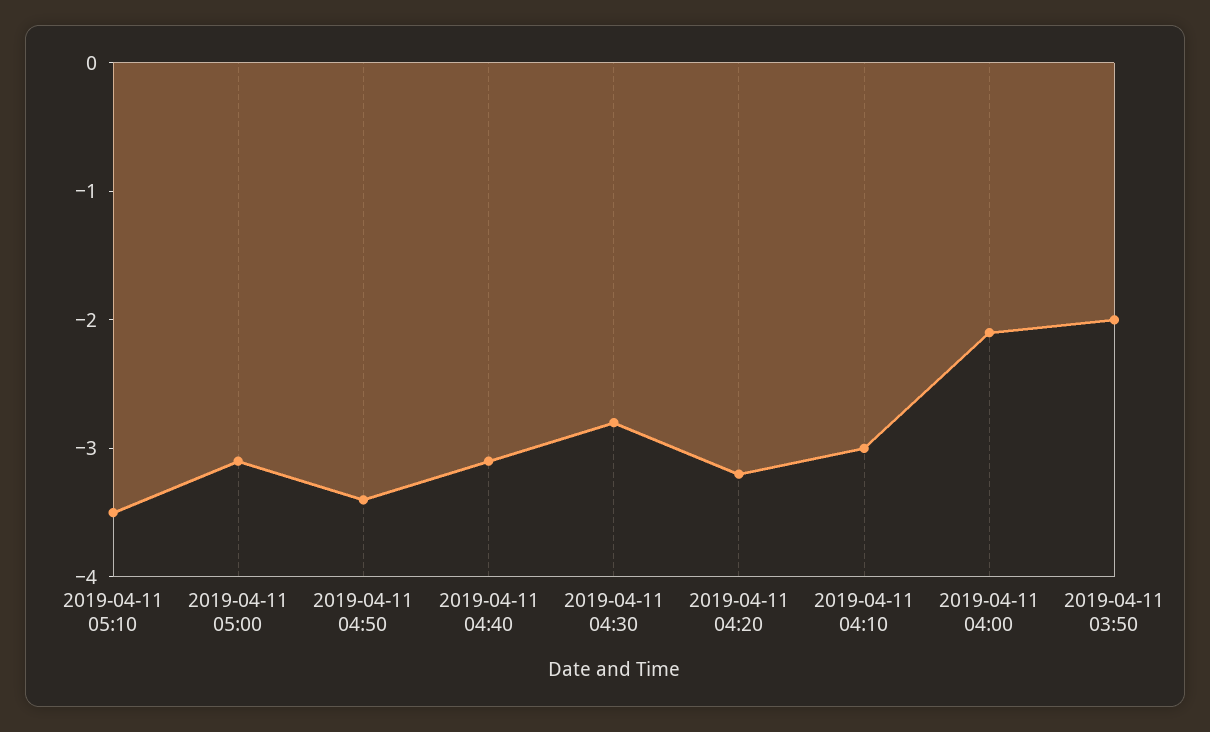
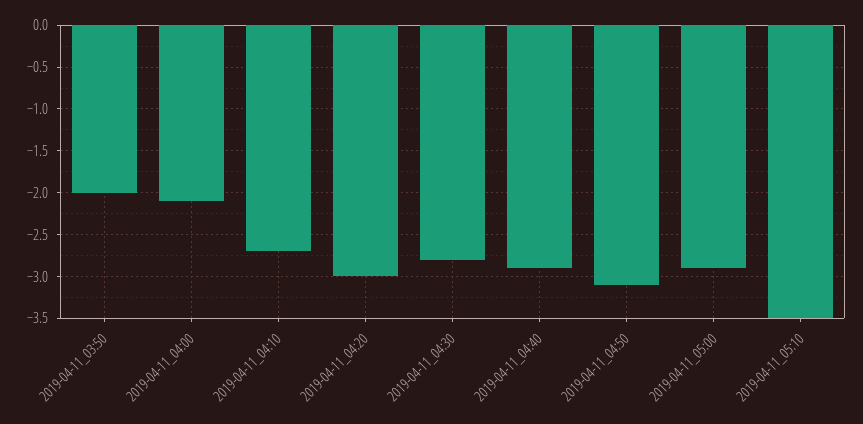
  {
    "2019-04-11 05:10": -3.5,
-   "2019-04-11 05:00": -3.1,
+   "2019-04-11 05:00": -2.9,
-   "2019-04-11 04:50": -3.4,
+   "2019-04-11 04:50": -3.1,
-   "2019-04-11 04:40": -3.1,
+   "2019-04-11 04:40": -2.9,
    "2019-04-11 04:30": -2.8,
-   "2019-04-11 04:20": -3.2,
+   "2019-04-11 04:20": -3,
-   "2019-04-11 04:10": -3,
+   "2019-04-11 04:10": -2.7,
    "2019-04-11 04:00": -2.1,
    "2019-04-11 03:50": -2
  }

